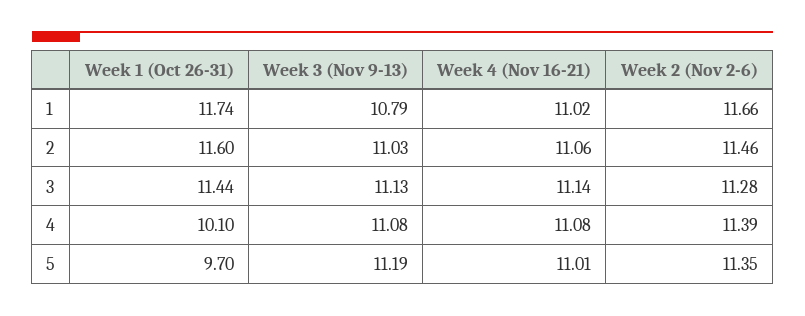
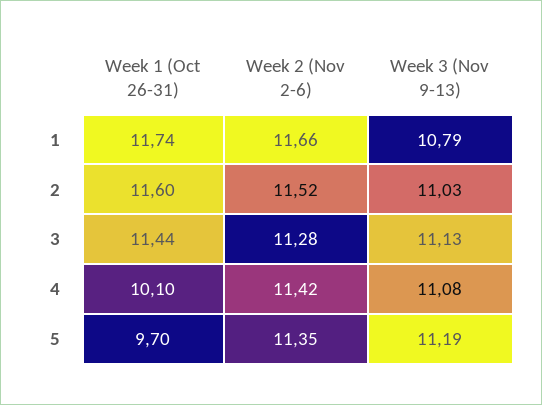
  {
    "Week 1 (Oct 26-31)": {
      "1": 11.74,
      "2": 11.6,
      "3": 11.44,
      "4": 10.1,
      "5": 9.7
    },
    "Week 3 (Nov 9-13)": {
      "1": 10.79,
      "2": 11.03,
      "3": 11.13,
      "4": 11.08,
      "5": 11.19
    },
-   "Week 4 (Nov 16-21)": {
-     "1": 11.02,
-     "2": 11.06,
-     "3": 11.14,
-     "4": 11.08,
-     "5": 11.01
-   },
    "Week 2 (Nov 2-6)": {
      "1": 11.66,
-     "2": 11.46,
+     "2": 11.52,
      "3": 11.28,
-     "4": 11.39,
+     "4": 11.42,
      "5": 11.35
    }
  }

